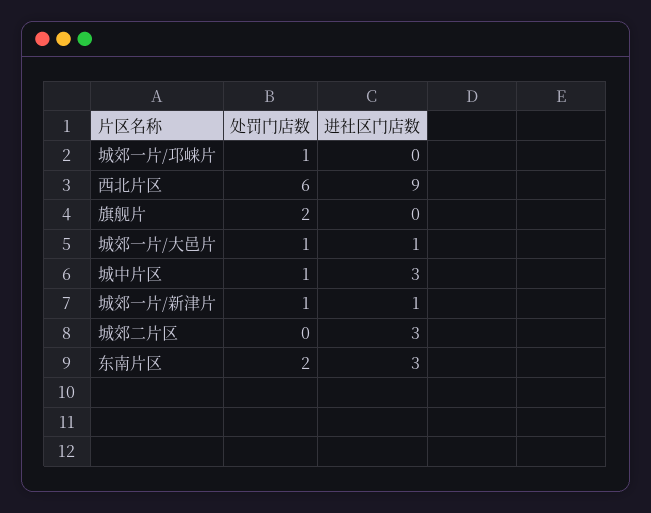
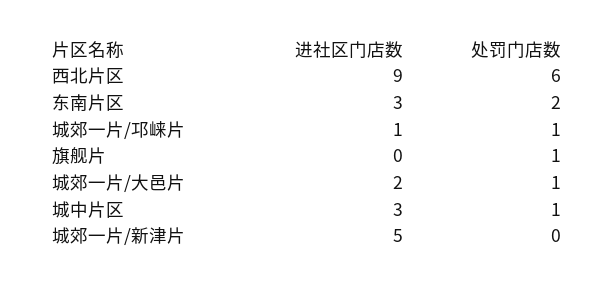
  {
    "处罚门店数": {
      "城郊一片/邛崃片": 1,
      "西北片区": 6,
-     "旗舰片": 2,
+     "旗舰片": 1,
      "城郊一片/大邑片": 1,
      "城中片区": 1,
-     "城郊一片/新津片": 1,
+     "城郊一片/新津片": 0,
-     "城郊二片区": 0,
      "东南片区": 2
    },
    "进社区门店数": {
-     "城郊一片/邛崃片": 0,
+     "城郊一片/邛崃片": 1,
      "西北片区": 9,
      "旗舰片": 0,
-     "城郊一片/大邑片": 1,
+     "城郊一片/大邑片": 2,
      "城中片区": 3,
-     "城郊一片/新津片": 1,
+     "城郊一片/新津片": 5,
-     "城郊二片区": 3,
      "东南片区": 3
    }
  }

